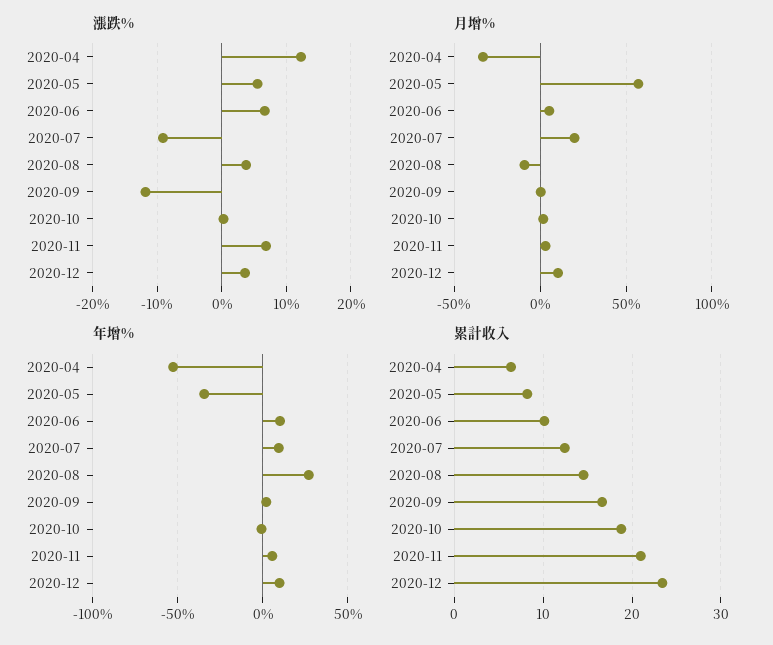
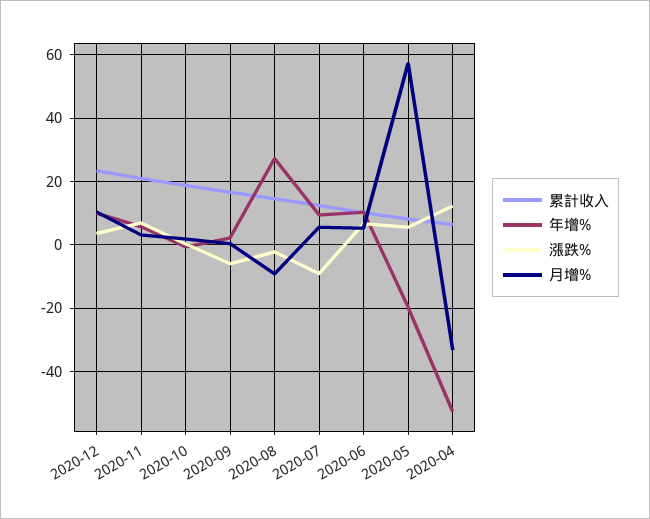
  {
    "漲跌%": {
      "2020-04": 12,
      "2020-05": 6,
      "2020-06": 7,
      "2020-07": -9,
-     "2020-08": 4,
+     "2020-08": -2,
-     "2020-09": -12,
+     "2020-09": -6,
      "2020-10": 0,
      "2020-11": 7,
      "2020-12": 4
    },
    "月增%": {
      "2020-04": -34,
      "2020-05": 58,
      "2020-06": 6,
-     "2020-07": 20,
+     "2020-07": 6,
      "2020-08": -10,
      "2020-09": 0,
      "2020-10": 2,
      "2020-11": 4,
      "2020-12": 10
    },
    "年增%": {
      "2020-04": -52,
-     "2020-05": -35,
+     "2020-05": -20,
      "2020-06": 10,
      "2020-07": 10,
      "2020-08": 28,
      "2020-09": 2,
      "2020-10": 0,
      "2020-11": 6,
      "2020-12": 10
    },
    "累計收入": {
      "2020-04": 6,
      "2020-05": 8,
      "2020-06": 10,
      "2020-07": 12,
      "2020-08": 15,
      "2020-09": 17,
      "2020-10": 19,
      "2020-11": 21,
      "2020-12": 23
    }
  }

